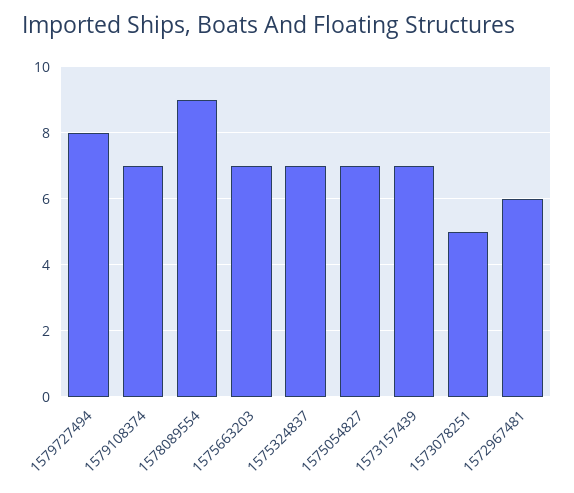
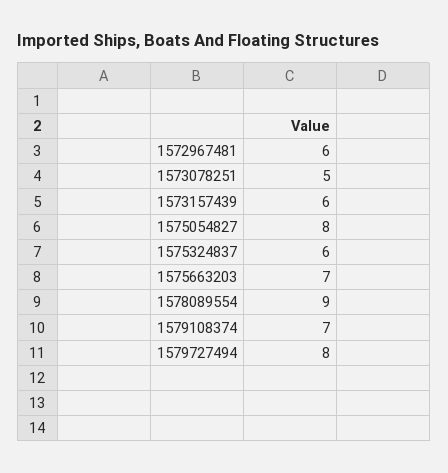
  {
    "1579727494": 8,
    "1579108374": 7,
    "1578089554": 9,
    "1575663203": 7,
-   "1575324837": 7,
+   "1575324837": 6,
-   "1575054827": 7,
+   "1575054827": 8,
-   "1573157439": 7,
+   "1573157439": 6,
    "1573078251": 5,
    "1572967481": 6
  }

